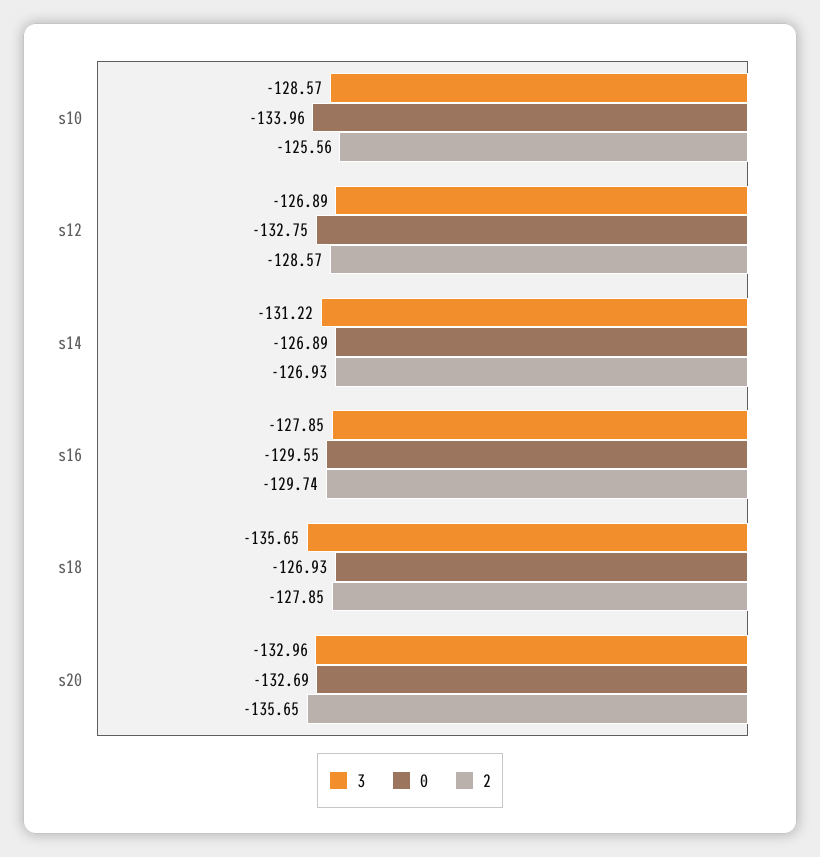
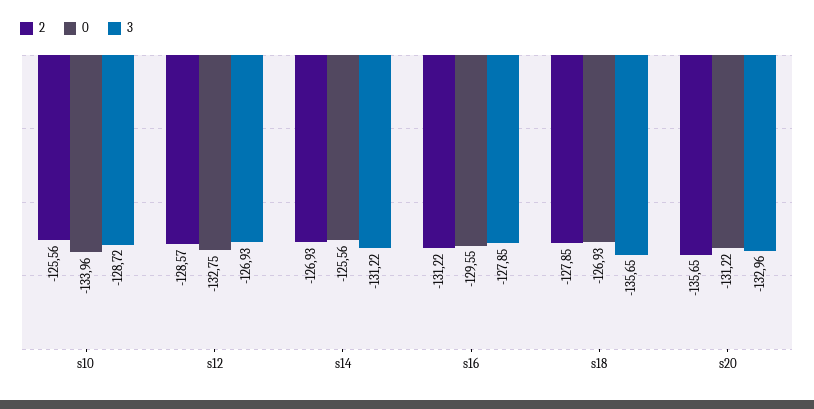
  {
    "3": {
-     "s10": -128.57,
+     "s10": -128.72,
-     "s12": -126.89,
+     "s12": -126.93,
      "s14": -131.22,
      "s16": -127.85,
      "s18": -135.65,
      "s20": -132.96
    },
    "0": {
      "s10": -133.96,
      "s12": -132.75,
-     "s14": -126.89,
+     "s14": -125.56,
      "s16": -129.55,
      "s18": -126.93,
-     "s20": -132.69
+     "s20": -131.22
    },
    "2": {
      "s10": -125.56,
      "s12": -128.57,
      "s14": -126.93,
-     "s16": -129.74,
+     "s16": -131.22,
      "s18": -127.85,
      "s20": -135.65
    }
  }

